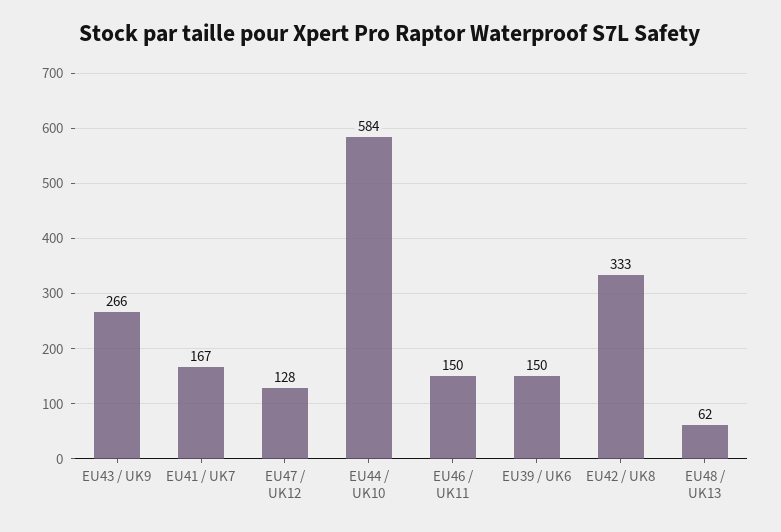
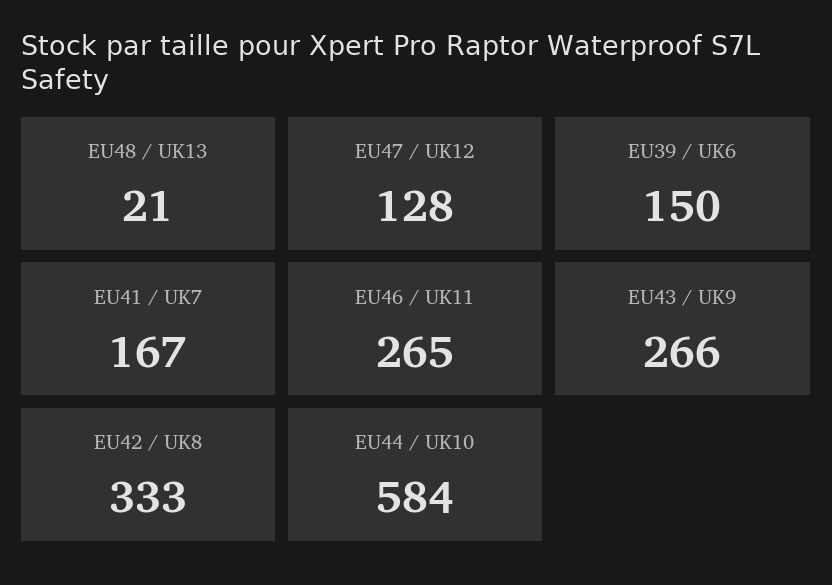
  {
    "EU43 / UK9": 266,
    "EU41 / UK7": 167,
    "EU47 / UK12": 128,
    "EU44 / UK10": 584,
-   "EU46 / UK11": 150,
+   "EU46 / UK11": 265,
    "EU39 / UK6": 150,
    "EU42 / UK8": 333,
-   "EU48 / UK13": 62
+   "EU48 / UK13": 21
  }

